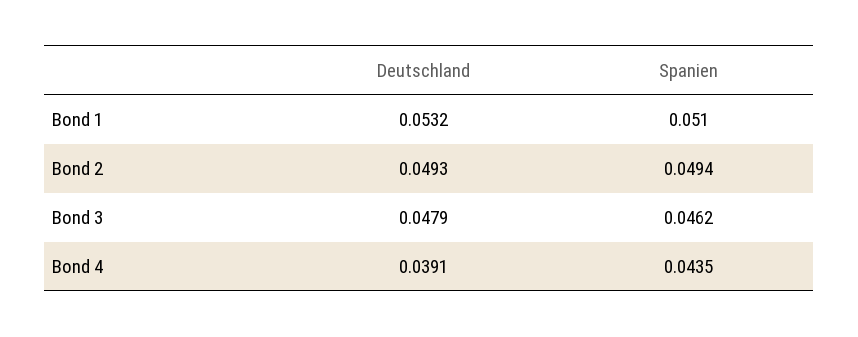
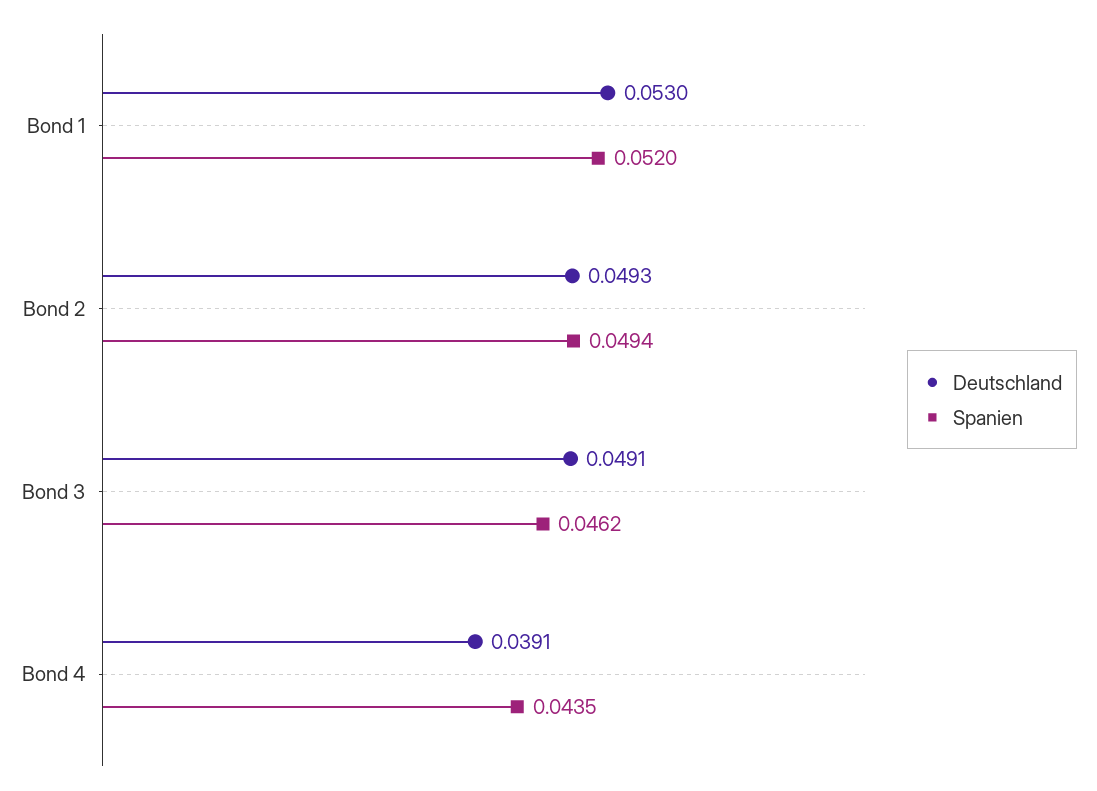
  {
    "Deutschland": {
-     "Bond 1": 0.0532,
+     "Bond 1": 0.053,
      "Bond 2": 0.0493,
-     "Bond 3": 0.0479,
+     "Bond 3": 0.0491,
      "Bond 4": 0.0391
    },
    "Spanien": {
-     "Bond 1": 0.051,
+     "Bond 1": 0.052,
      "Bond 2": 0.0494,
      "Bond 3": 0.0462,
      "Bond 4": 0.0435
    }
  }

